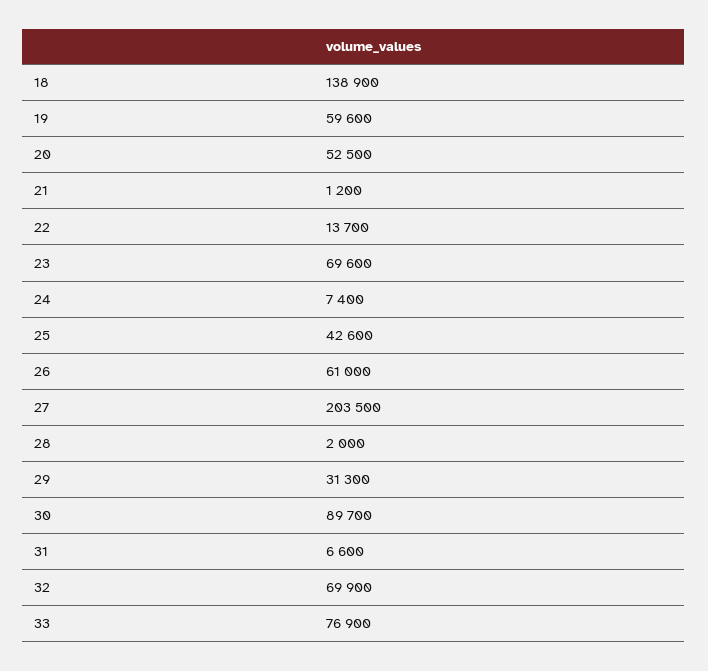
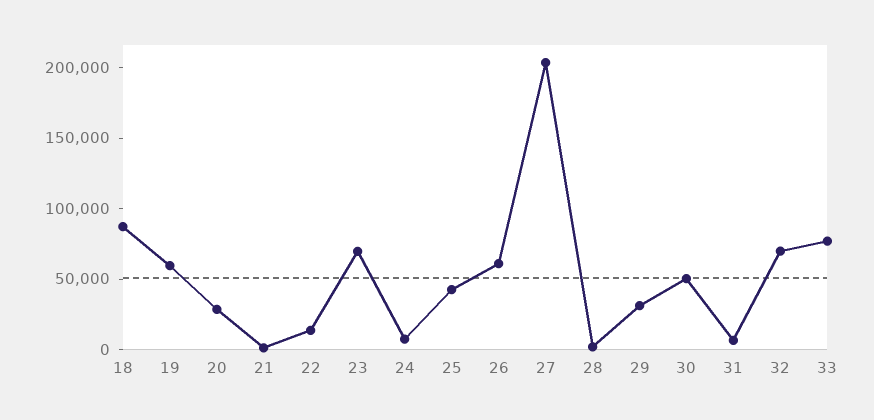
  {
-   "18": 138900,
+   "18": 90000,
    "19": 59600,
-   "20": 52500,
+   "20": 30000,
    "21": 1200,
    "22": 13700,
    "23": 69600,
    "24": 7400,
    "25": 42600,
    "26": 61000,
    "27": 203500,
    "28": 2000,
    "29": 31300,
-   "30": 89700,
+   "30": 50000,
    "31": 6600,
    "32": 69900,
    "33": 76900
  }

